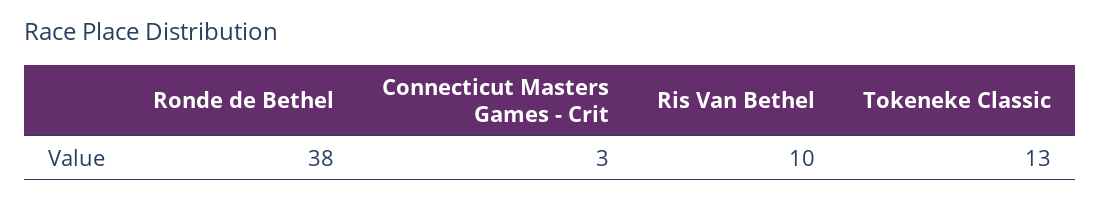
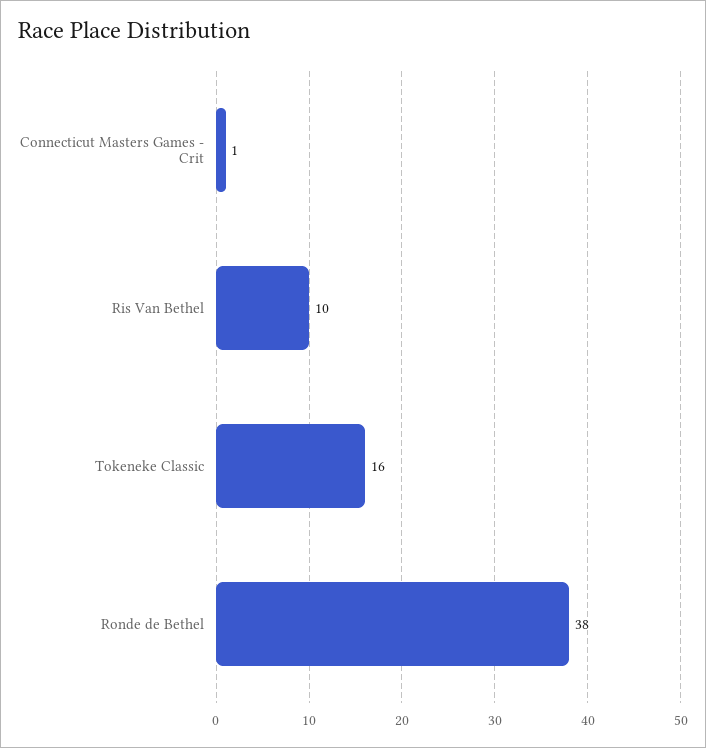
  {
    "Ronde de Bethel": 38,
-   "Connecticut Masters Games - Crit": 3,
+   "Connecticut Masters Games - Crit": 1,
    "Ris Van Bethel": 10,
-   "Tokeneke Classic": 13
+   "Tokeneke Classic": 16
  }

